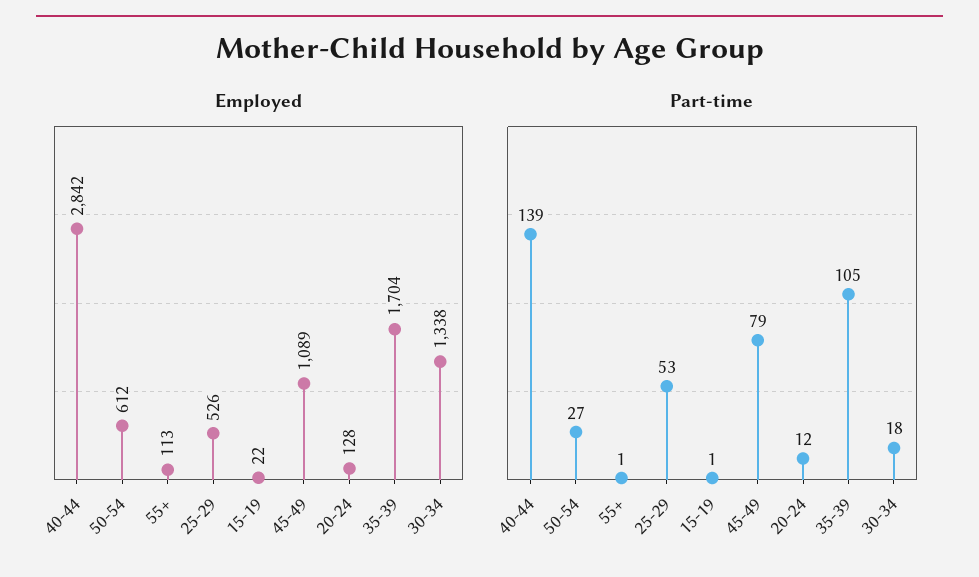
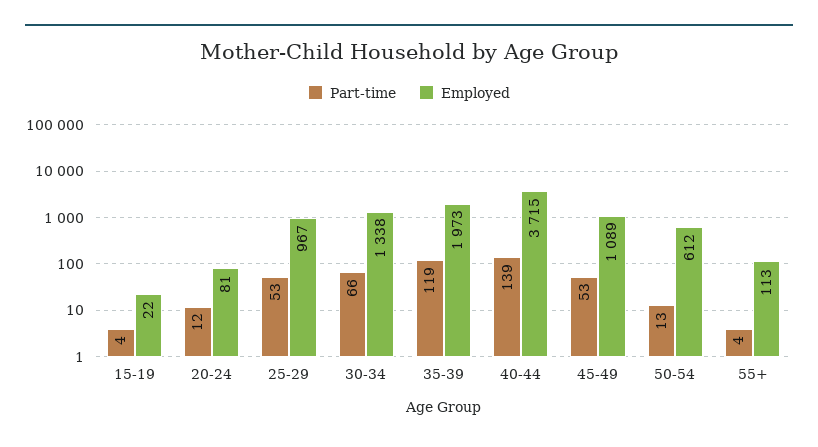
  {
    "Employed": {
-     "40-44": 2842,
+     "40-44": 3715,
      "50-54": 612,
      "55+": 113,
-     "25-29": 526,
+     "25-29": 967,
      "15-19": 22,
      "45-49": 1089,
-     "20-24": 128,
+     "20-24": 81,
-     "35-39": 1704,
+     "35-39": 1973,
      "30-34": 1338
    },
    "Part-time": {
      "40-44": 139,
-     "50-54": 27,
+     "50-54": 13,
-     "55+": 1,
+     "55+": 4,
      "25-29": 53,
-     "15-19": 1,
+     "15-19": 4,
-     "45-49": 79,
+     "45-49": 53,
      "20-24": 12,
-     "35-39": 105,
+     "35-39": 119,
-     "30-34": 18
+     "30-34": 66
    }
  }

